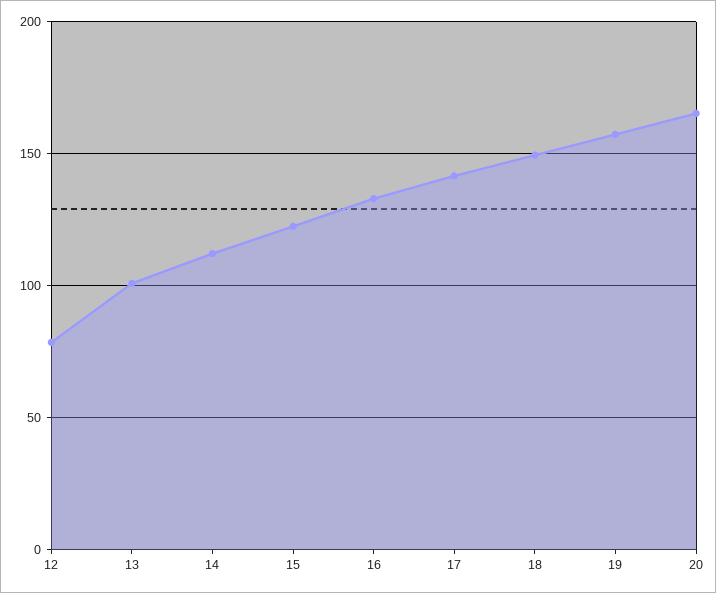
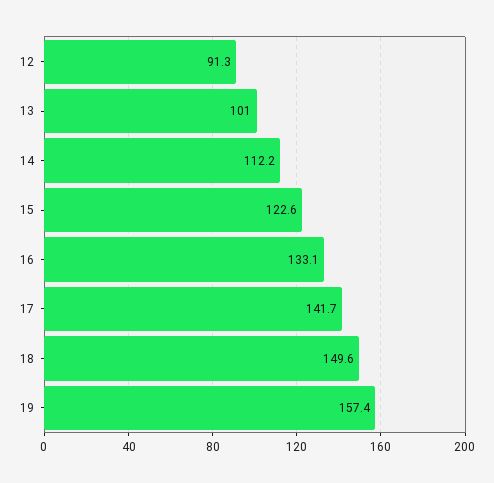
  {
-   "12": 80,
+   "12": 91.3,
    "13": 101,
    "14": 112.2,
    "15": 122.6,
    "16": 133.1,
    "17": 141.7,
    "18": 149.6,
-   "19": 157.4,
+   "19": 157.4
-   "20": 165
  }

